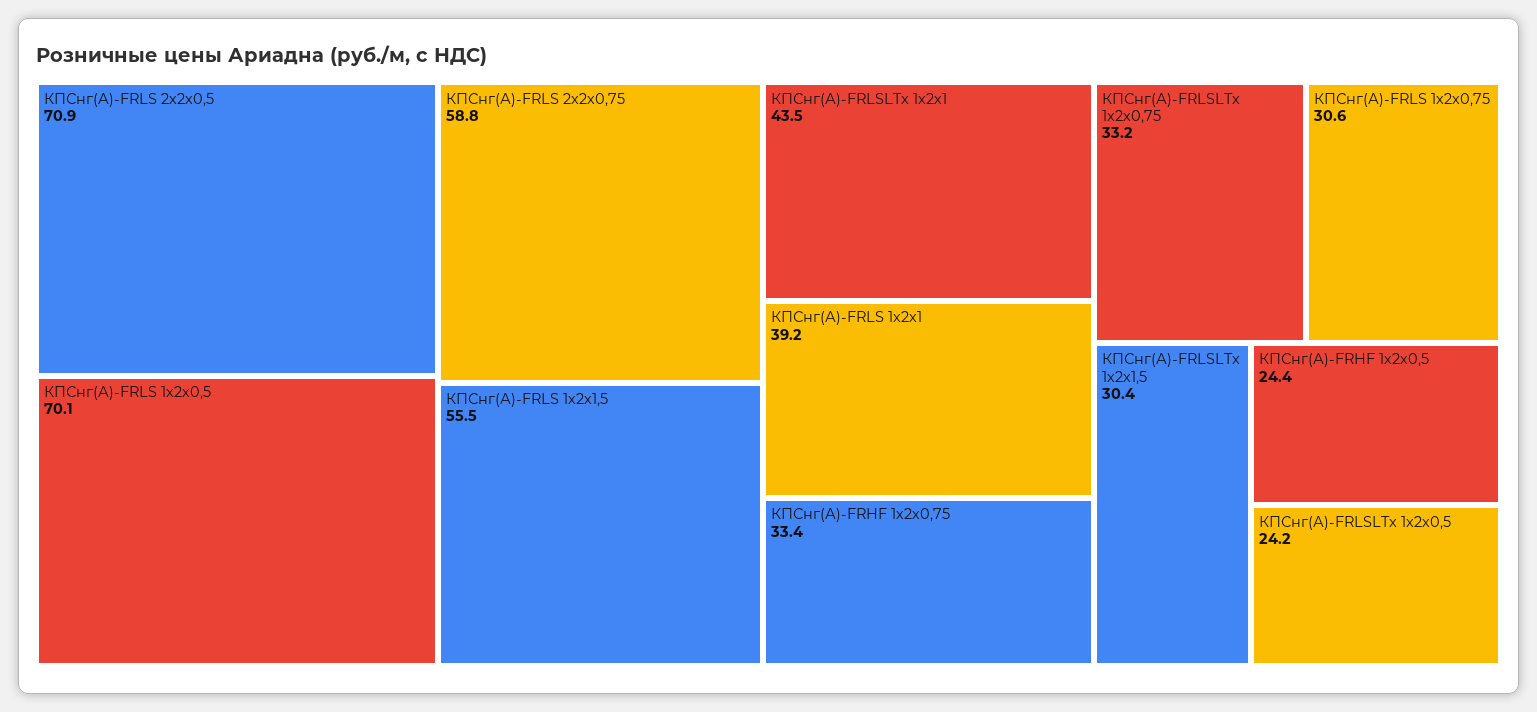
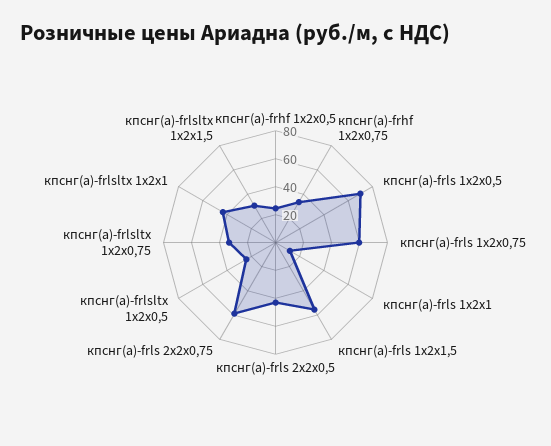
  {
-   "КПСнг(А)-FRLS 2х2х0,5": 70.9,
+   "КПСнг(А)-FRLS 2х2х0,5": 40,
    "КПСнг(А)-FRLS 1х2х0,5": 70.1,
    "КПСнг(А)-FRLS 2х2х0,75": 58.8,
    "КПСнг(А)-FRLS 1х2х1,5": 55.5,
    "КПСнг(А)-FRLSLTx 1х2х1": 43.5,
-   "КПСнг(А)-FRLS 1х2х1": 39.2,
+   "КПСнг(А)-FRLS 1х2х1": 10,
    "КПСнг(А)-FRHF 1х2х0,75": 33.4,
    "КПСнг(А)-FRLSLTx 1х2х0,75": 33.2,
-   "КПСнг(А)-FRLS 1х2х0,75": 30.6,
+   "КПСнг(А)-FRLS 1х2х0,75": 60,
    "КПСнг(А)-FRLSLTx 1х2х1,5": 30.4,
    "КПСнг(А)-FRHF 1х2х0,5": 24.4,
    "КПСнг(А)-FRLSLTx 1х2х0,5": 24.2
  }

